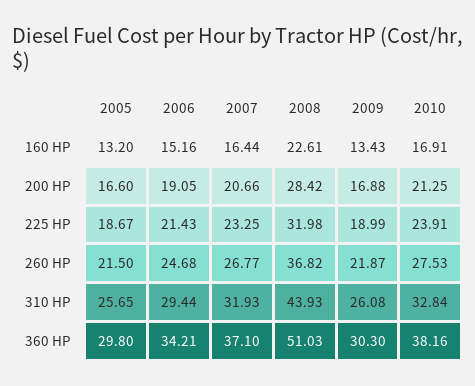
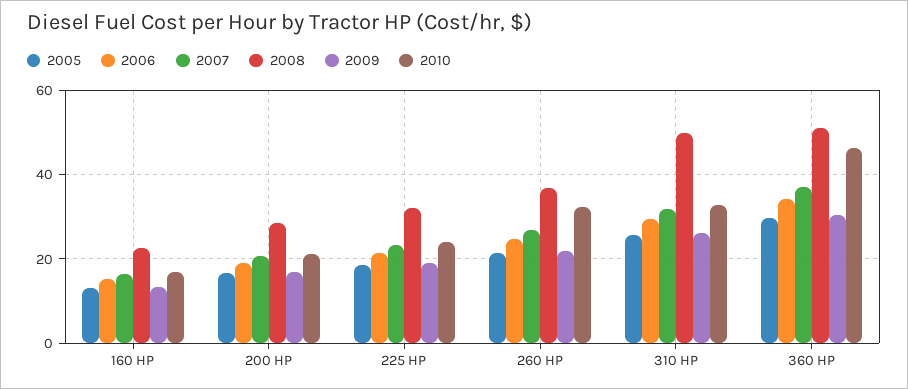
  {
    "2005": {
      "160 HP": 13.2,
      "200 HP": 16.6,
      "225 HP": 18.67,
      "260 HP": 21.5,
      "310 HP": 25.65,
      "360 HP": 29.8
    },
    "2006": {
      "160 HP": 15.16,
      "200 HP": 19.05,
      "225 HP": 21.43,
      "260 HP": 24.68,
      "310 HP": 29.44,
      "360 HP": 34.21
    },
    "2007": {
      "160 HP": 16.44,
      "200 HP": 20.66,
      "225 HP": 23.25,
      "260 HP": 26.77,
      "310 HP": 31.93,
      "360 HP": 37.1
    },
    "2008": {
      "160 HP": 22.61,
      "200 HP": 28.42,
      "225 HP": 31.98,
      "260 HP": 36.82,
-     "310 HP": 43.93,
+     "310 HP": 50,
      "360 HP": 51.03
    },
    "2009": {
      "160 HP": 13.43,
      "200 HP": 16.88,
      "225 HP": 18.99,
      "260 HP": 21.87,
      "310 HP": 26.08,
      "360 HP": 30.3
    },
    "2010": {
      "160 HP": 16.91,
      "200 HP": 21.25,
      "225 HP": 23.91,
-     "260 HP": 27.53,
+     "260 HP": 32,
      "310 HP": 32.84,
-     "360 HP": 38.16
+     "360 HP": 46
    }
  }

